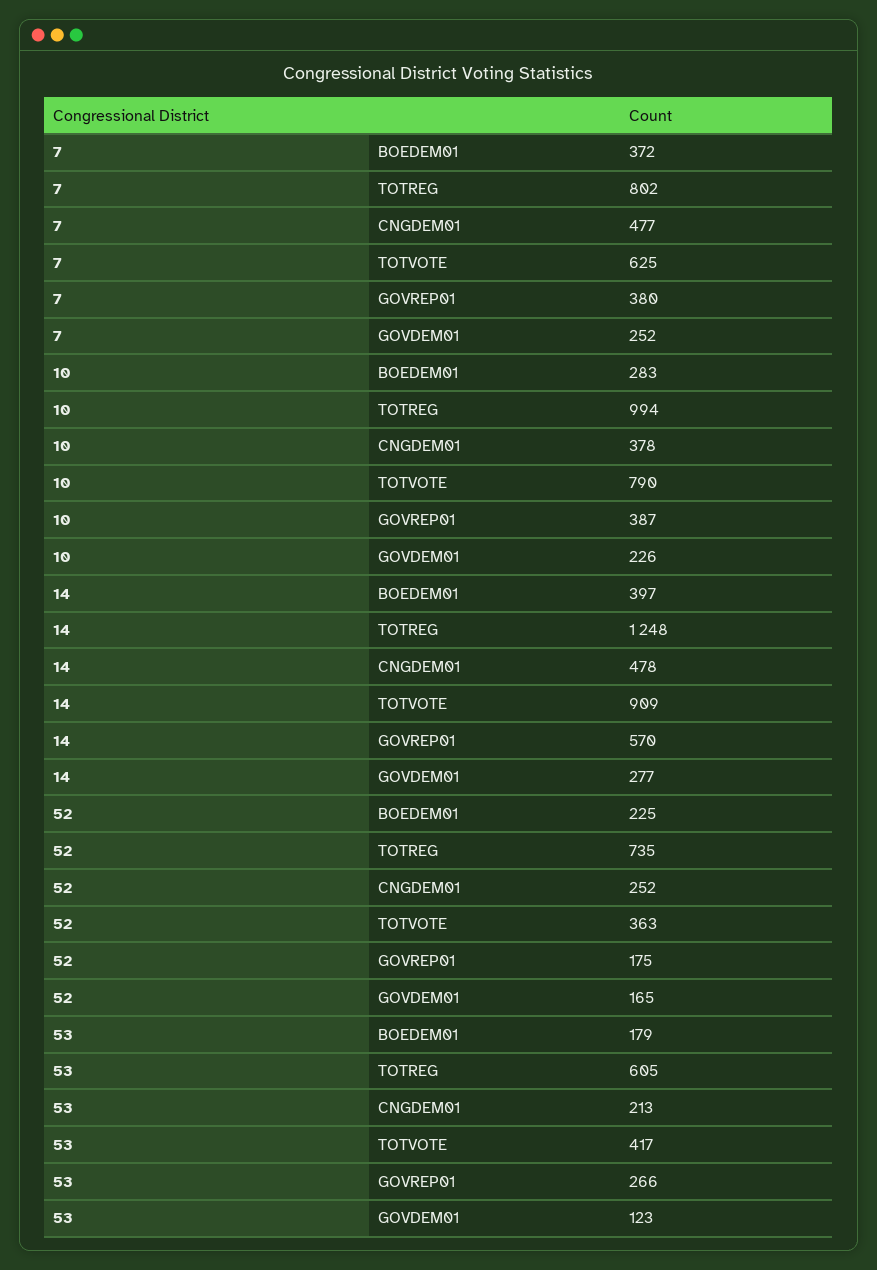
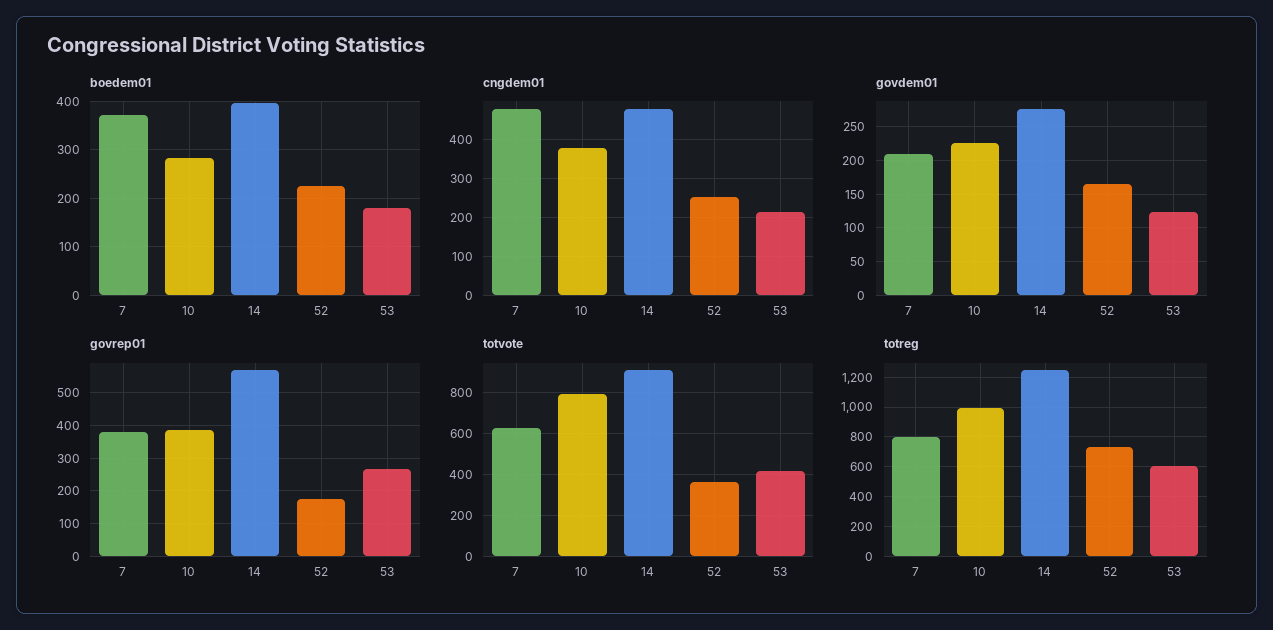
  {
    "BOEDEM01": {
      "7": 372,
      "10": 283,
      "14": 397,
      "52": 225,
      "53": 179
    },
    "TOTREG": {
      "7": 802,
      "10": 994,
      "14": 1248,
      "52": 735,
      "53": 605
    },
    "CNGDEM01": {
      "7": 477,
      "10": 378,
      "14": 478,
      "52": 252,
      "53": 213
    },
    "TOTVOTE": {
      "7": 625,
      "10": 790,
      "14": 909,
      "52": 363,
      "53": 417
    },
    "GOVREP01": {
      "7": 380,
      "10": 387,
      "14": 570,
      "52": 175,
      "53": 266
    },
    "GOVDEM01": {
-     "7": 252,
+     "7": 210,
      "10": 226,
      "14": 277,
      "52": 165,
      "53": 123
    }
  }

